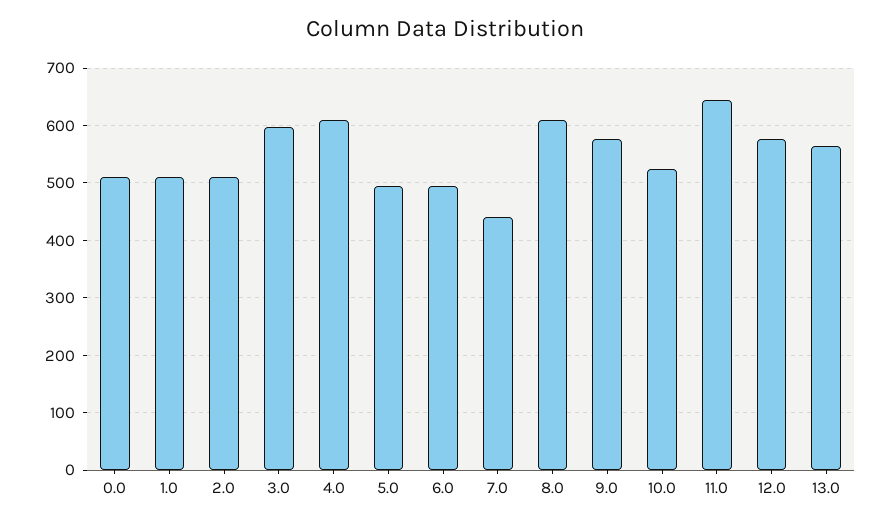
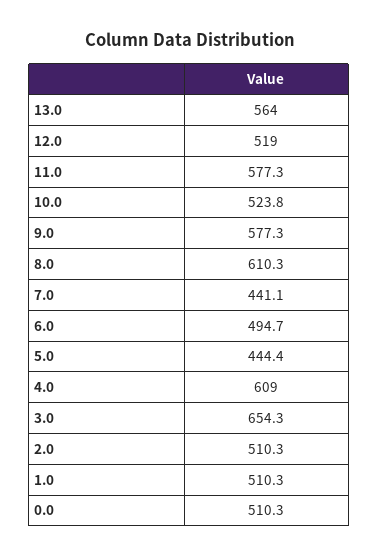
  {
    "0.0": 510.3,
    "1.0": 510.3,
    "2.0": 510.3,
-   "3.0": 600,
+   "3.0": 654.3,
    "4.0": 609,
-   "5.0": 500,
+   "5.0": 444.4,
    "6.0": 494.7,
    "7.0": 441.1,
    "8.0": 610.3,
    "9.0": 577.3,
    "10.0": 523.8,
-   "11.0": 640,
+   "11.0": 577.3,
-   "12.0": 580,
+   "12.0": 519,
    "13.0": 564
  }

